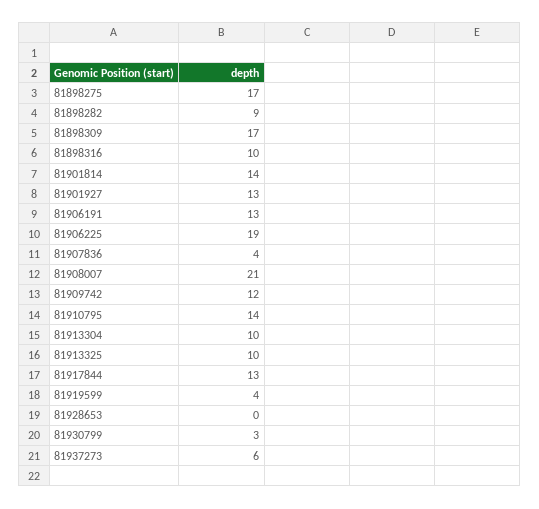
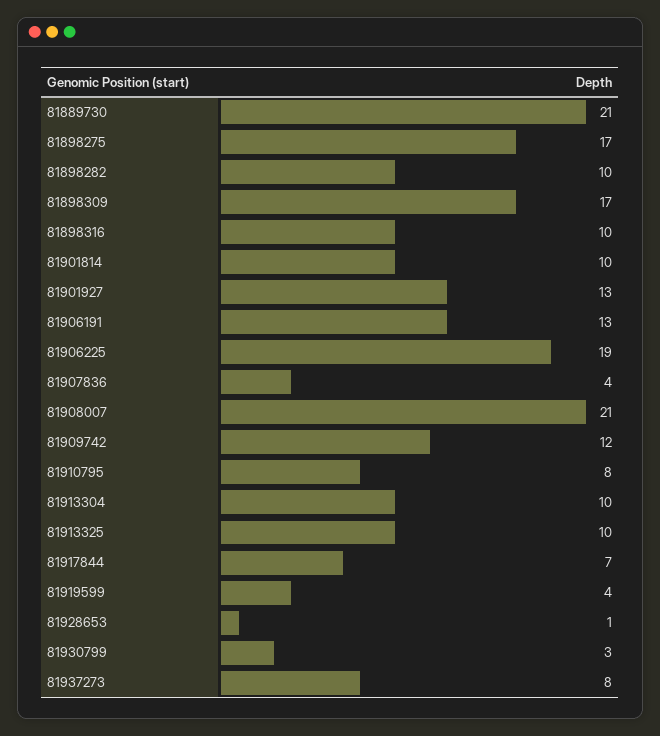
  {
    "81898275": 17,
-   "81898282": 9,
+   "81898282": 10,
    "81898309": 17,
    "81898316": 10,
-   "81901814": 14,
+   "81901814": 10,
    "81901927": 13,
    "81906191": 13,
    "81906225": 19,
    "81907836": 4,
    "81908007": 21,
    "81909742": 12,
-   "81910795": 14,
+   "81910795": 8,
    "81913304": 10,
    "81913325": 10,
-   "81917844": 13,
+   "81917844": 7,
    "81919599": 4,
-   "81928653": 0,
+   "81928653": 1,
    "81930799": 3,
-   "81937273": 6
+   "81937273": 8,
+   "81889730": 21
  }

